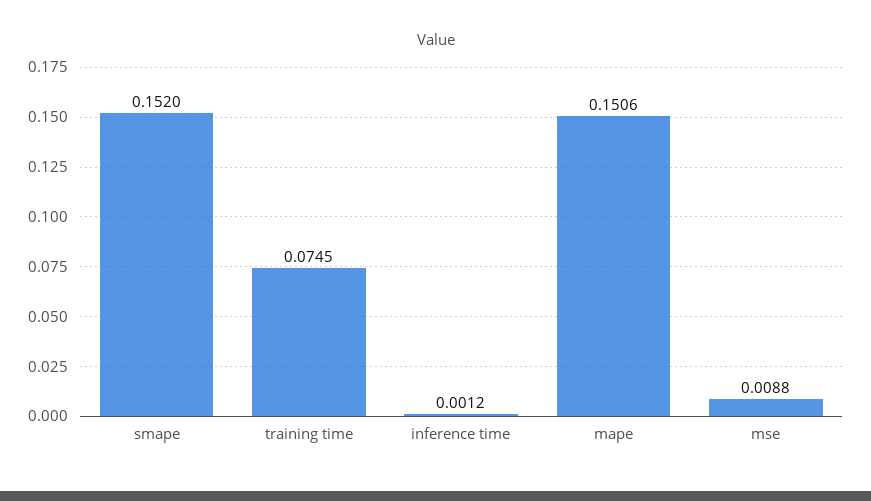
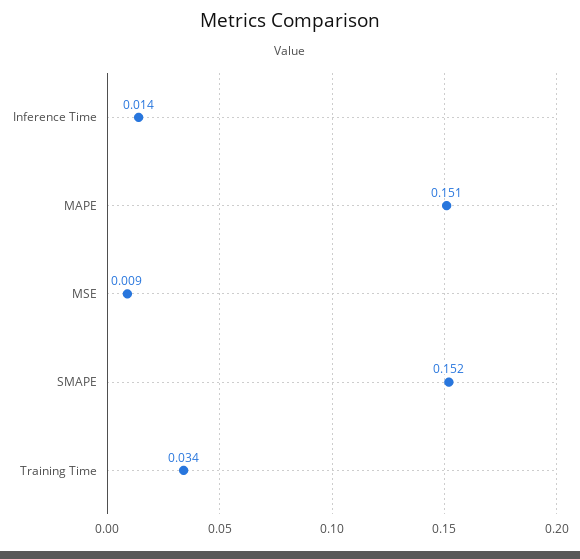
  {
    "smape": 0.152,
-   "training time": 0.0745,
+   "training time": 0.034,
-   "inference time": 0.0012,
+   "inference time": 0.014,
    "mape": 0.1506,
    "mse": 0.0088
  }

